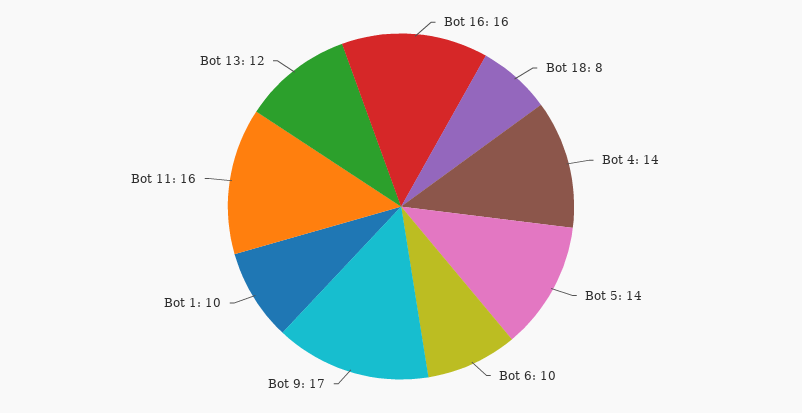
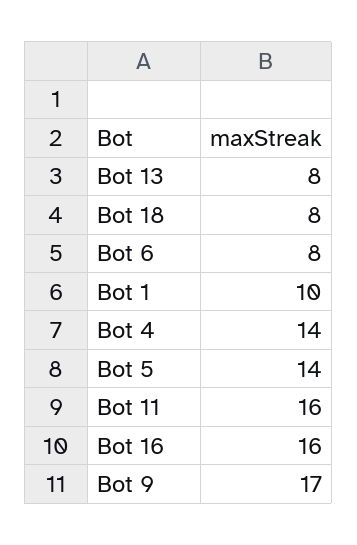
  {
    "Bot 16": 16,
    "Bot 18": 8,
    "Bot 4": 14,
    "Bot 5": 14,
-   "Bot 6": 10,
+   "Bot 6": 8,
    "Bot 9": 17,
    "Bot 1": 10,
    "Bot 11": 16,
-   "Bot 13": 12
+   "Bot 13": 8
  }

